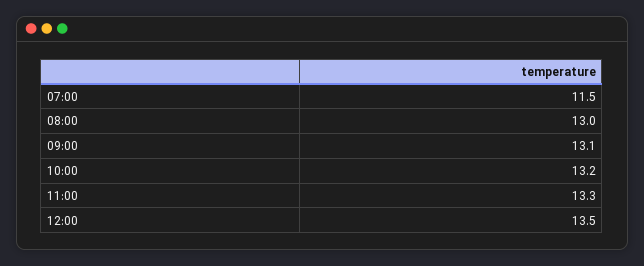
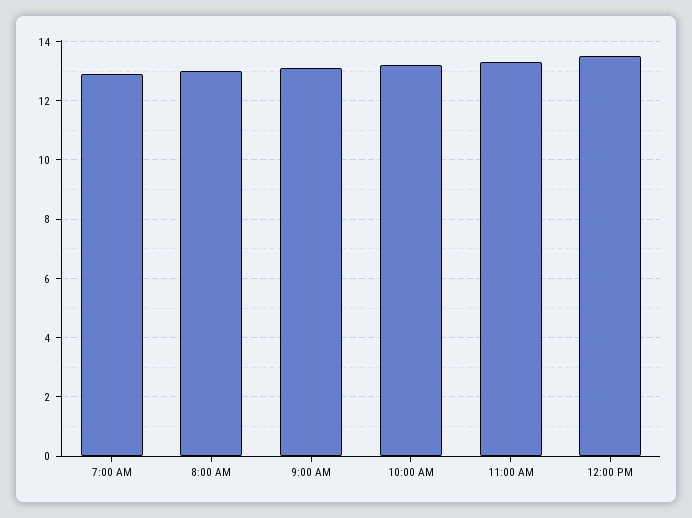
  {
-   "07:00": 11.5,
+   "07:00": 13,
    "08:00": 13,
    "09:00": 13.1,
    "10:00": 13.2,
    "11:00": 13.3,
    "12:00": 13.5
  }

